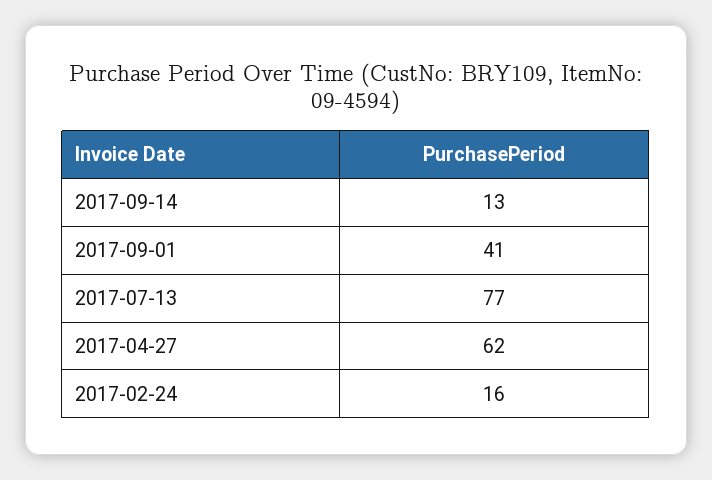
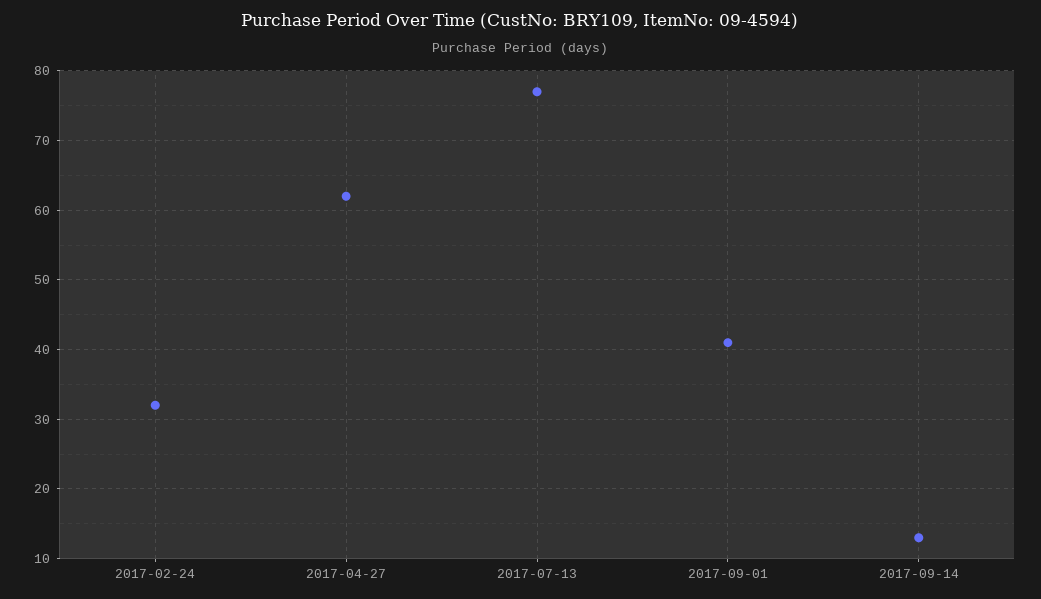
  {
    "2017-09-14": 13,
    "2017-09-01": 41,
    "2017-07-13": 77,
    "2017-04-27": 62,
-   "2017-02-24": 16
+   "2017-02-24": 32
  }

